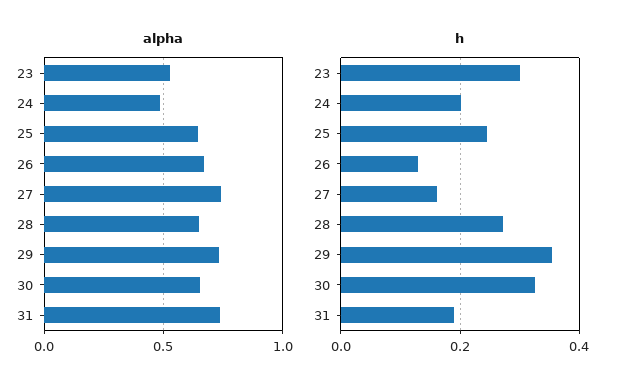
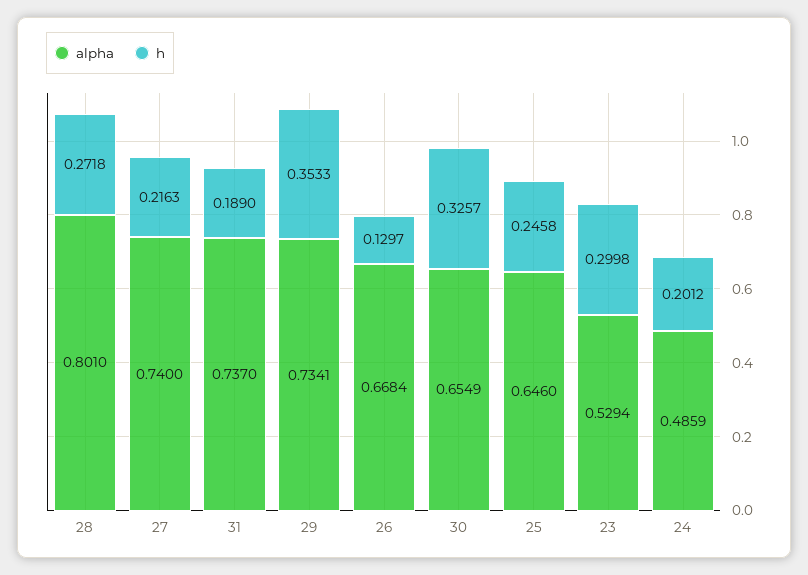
  {
    "alpha": {
      "23": 0.5294,
      "24": 0.4859,
      "25": 0.646,
      "26": 0.6684,
      "27": 0.74,
-     "28": 0.65,
+     "28": 0.801,
      "29": 0.7341,
      "30": 0.6549,
      "31": 0.737
    },
    "h": {
      "23": 0.2998,
      "24": 0.2012,
      "25": 0.2458,
      "26": 0.1297,
-     "27": 0.16,
+     "27": 0.2163,
      "28": 0.2718,
      "29": 0.3533,
      "30": 0.3257,
      "31": 0.189
    }
  }

